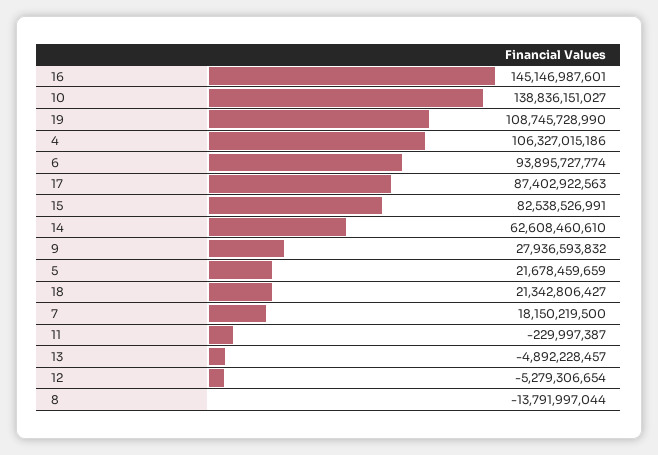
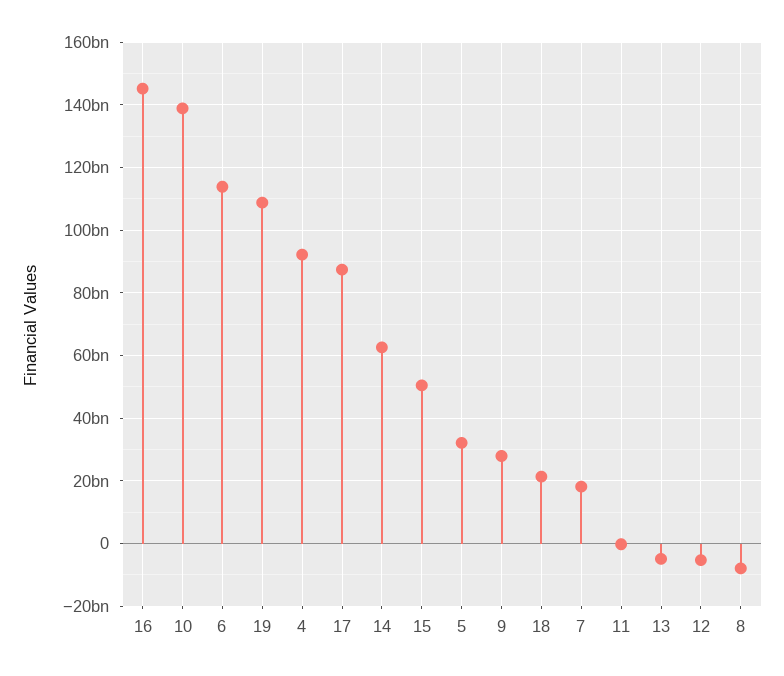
  {
    "16": 145146987601,
    "10": 138836151027,
    "19": 108745728990,
-   "4": 106327015186,
+   "4": 92000000000,
-   "6": 93895727774,
+   "6": 114000000000,
    "17": 87402922563,
-   "15": 82538526991,
+   "15": 50000000000,
    "14": 62608460610,
    "9": 27936593832,
-   "5": 21678459659,
+   "5": 32000000000,
    "18": 21342806427,
    "7": 18150219500,
    "11": -229997387,
    "13": -4892228457,
    "12": -5279306654,
-   "8": -13791997044
+   "8": -8000000000
  }

